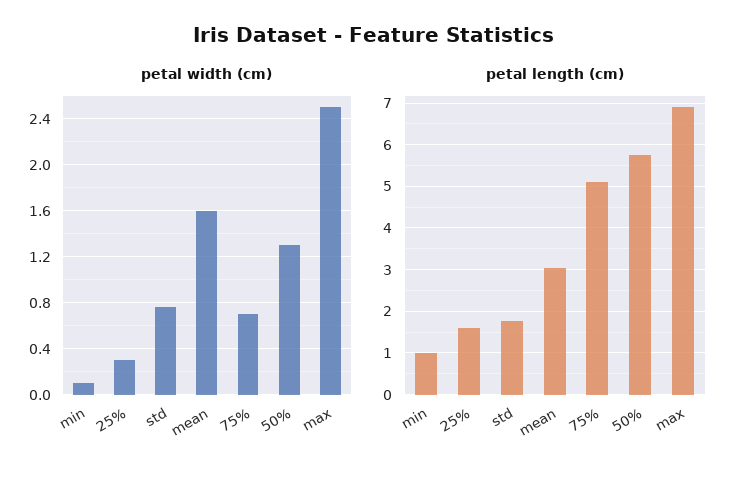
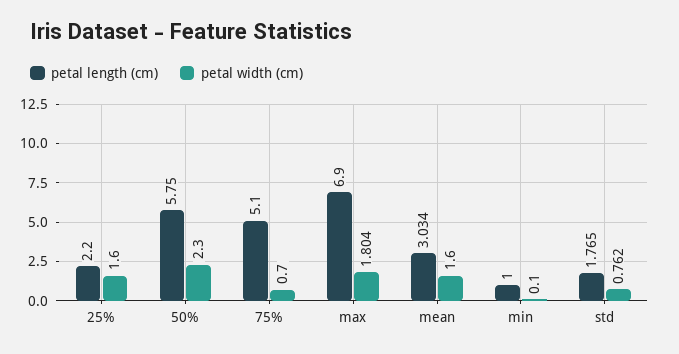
  {
    "petal width (cm)": {
      "min": 0.1,
-     "25%": 0.3,
+     "25%": 1.6,
      "std": 0.762,
      "mean": 1.6,
      "75%": 0.7,
-     "50%": 1.3,
+     "50%": 2.3,
-     "max": 2.5
+     "max": 1.804
    },
    "petal length (cm)": {
      "min": 1,
-     "25%": 1.6,
+     "25%": 2.2,
      "std": 1.765,
      "mean": 3.034,
      "75%": 5.1,
      "50%": 5.75,
      "max": 6.9
    }
  }

